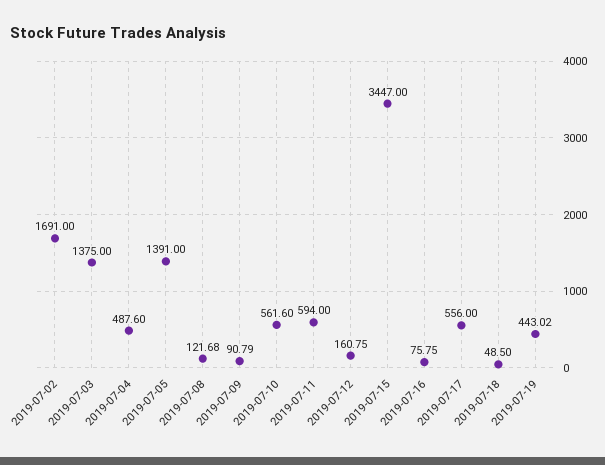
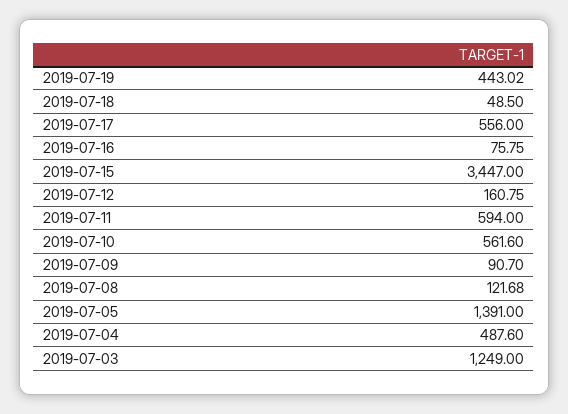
  {
-   "2019-07-02": 1691,
-   "2019-07-03": 1375,
+   "2019-07-03": 1249,
    "2019-07-04": 487.6,
    "2019-07-05": 1391,
    "2019-07-08": 121.68,
-   "2019-07-09": 90.79,
+   "2019-07-09": 90.7,
    "2019-07-10": 561.6,
    "2019-07-11": 594,
    "2019-07-12": 160.75,
    "2019-07-15": 3447,
    "2019-07-16": 75.75,
    "2019-07-17": 556,
    "2019-07-18": 48.5,
    "2019-07-19": 443.02
  }

